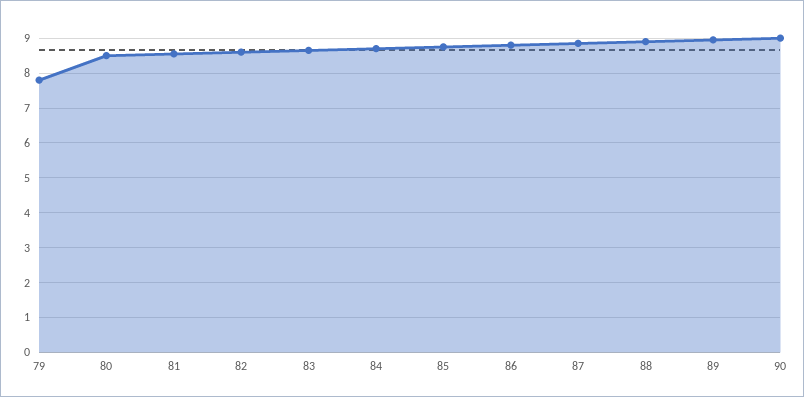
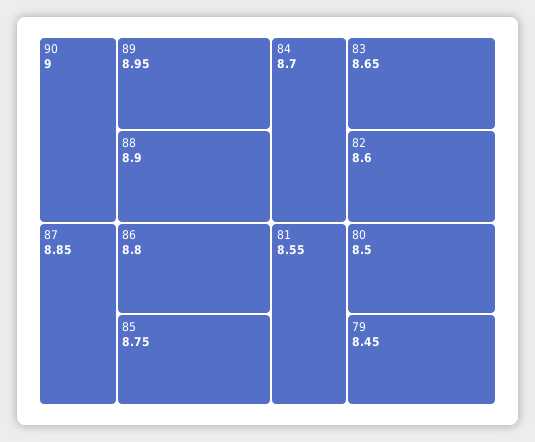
  {
-   "79": 7.8,
+   "79": 8.45,
    "80": 8.5,
    "81": 8.55,
    "82": 8.6,
    "83": 8.65,
    "84": 8.7,
    "85": 8.75,
    "86": 8.8,
    "87": 8.85,
    "88": 8.9,
    "89": 8.95,
    "90": 9
  }

